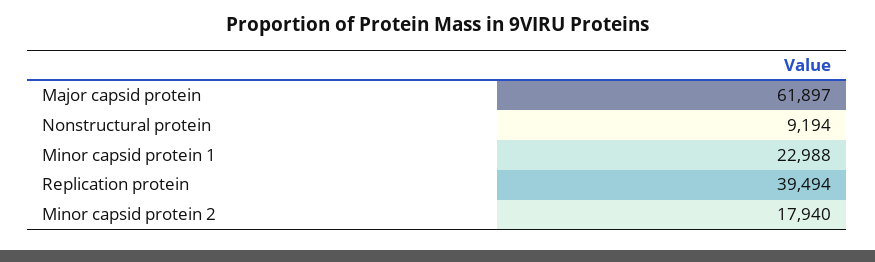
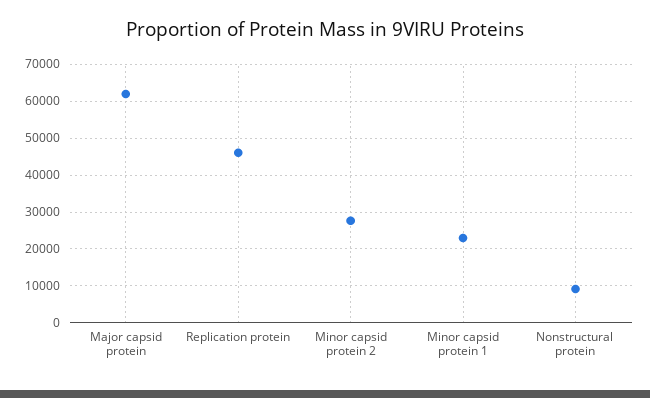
  {
    "Major capsid protein": 61897,
    "Nonstructural protein": 9194,
    "Minor capsid protein 1": 22988,
-   "Replication protein": 39494,
+   "Replication protein": 46000,
-   "Minor capsid protein 2": 17940
+   "Minor capsid protein 2": 28000
  }

